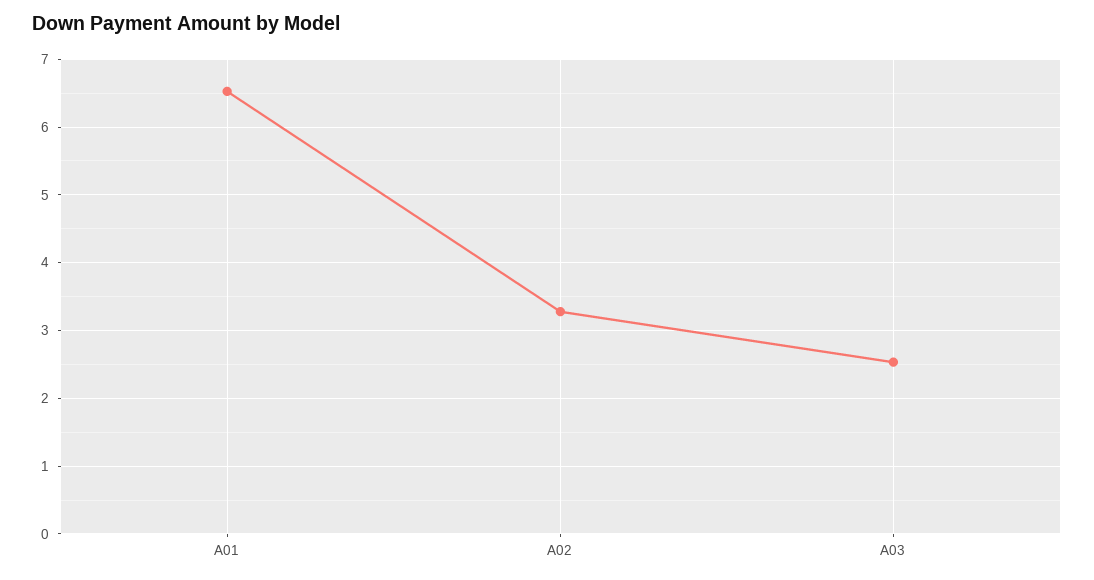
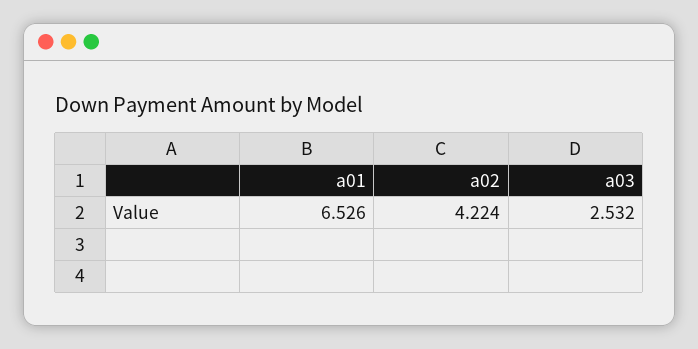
  {
    "A01": 6.526,
-   "A02": 3.3,
+   "A02": 4.224,
    "A03": 2.532
  }

